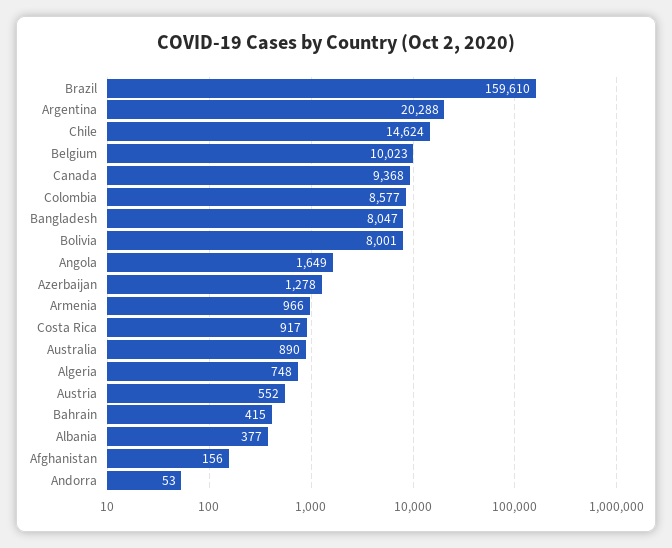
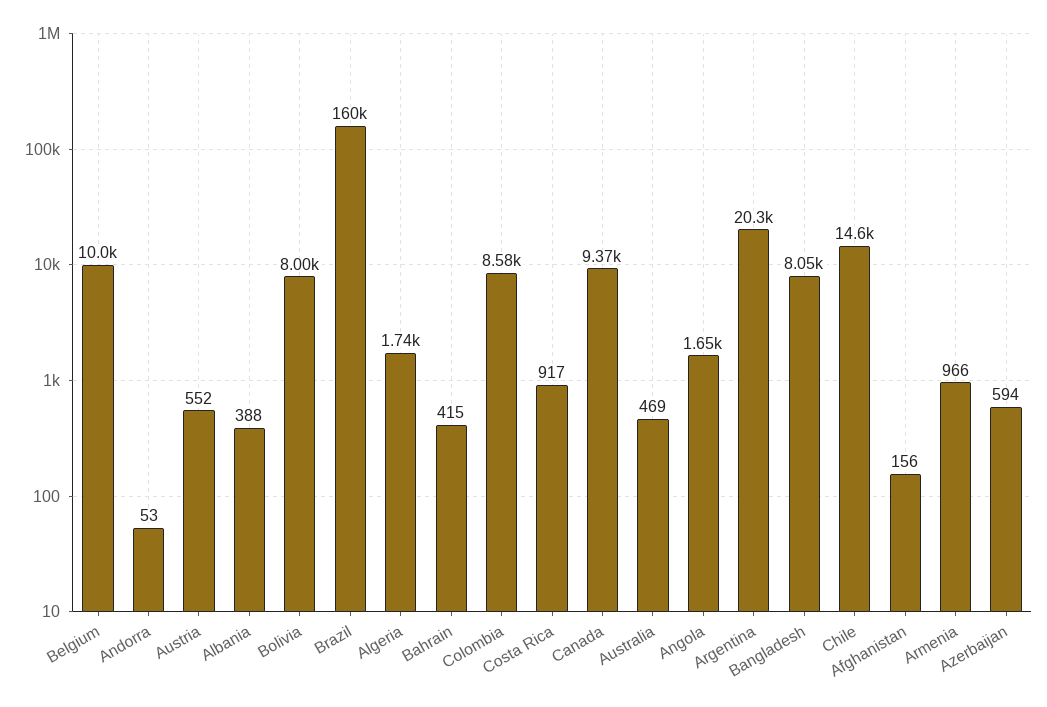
  {
    "Brazil": 159610,
    "Argentina": 20288,
    "Chile": 14624,
    "Belgium": 10023,
    "Canada": 9368,
    "Colombia": 8577,
    "Bangladesh": 8047,
    "Bolivia": 8001,
    "Angola": 1649,
-   "Azerbaijan": 1278,
+   "Azerbaijan": 594,
    "Armenia": 966,
    "Costa Rica": 917,
-   "Australia": 890,
+   "Australia": 469,
-   "Algeria": 748,
+   "Algeria": 1740,
    "Austria": 552,
    "Bahrain": 415,
-   "Albania": 377,
+   "Albania": 388,
    "Afghanistan": 156,
    "Andorra": 53
  }

